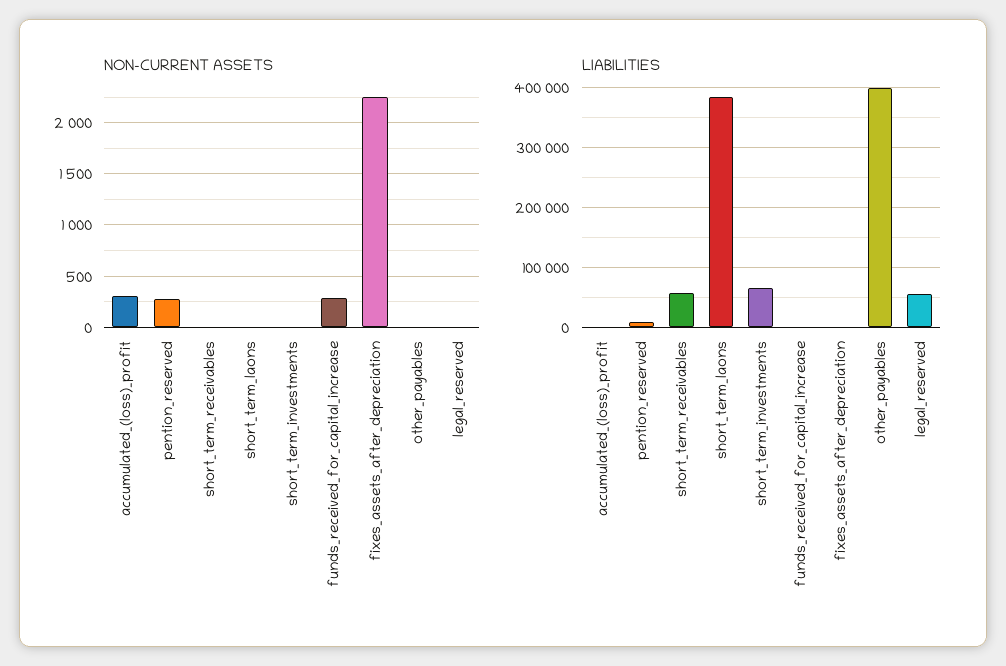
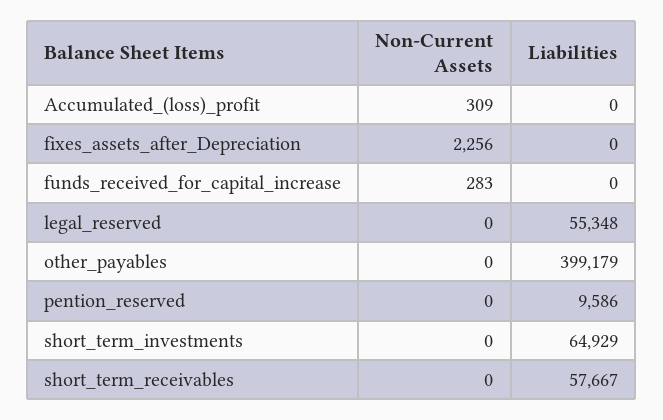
  {
    "NON-CURRENT ASSETS": {
      "accumulated_(loss)_profit": 309,
-     "pention_reserved": 300,
+     "pention_reserved": 0,
      "short_term_receivables": 0,
-     "short_term_laons": 0,
      "short_term_investments": 0,
      "funds_received_for_capital_increase": 283,
      "fixes_assets_after_depreciation": 2256,
      "other_payables": 0,
      "legal_reserved": 0
    },
    "LIABILITIES": {
      "accumulated_(loss)_profit": 0,
      "pention_reserved": 9586,
      "short_term_receivables": 57667,
-     "short_term_laons": 380000,
      "short_term_investments": 64929,
      "funds_received_for_capital_increase": 0,
      "fixes_assets_after_depreciation": 0,
      "other_payables": 399179,
      "legal_reserved": 55348
    }
  }

